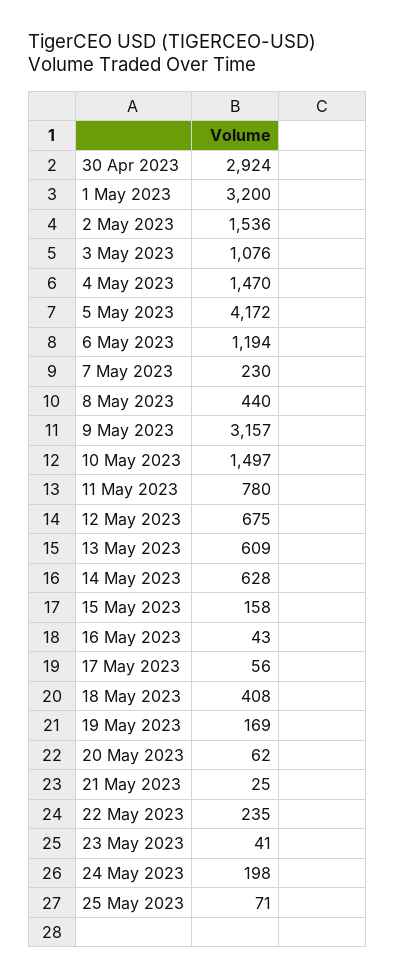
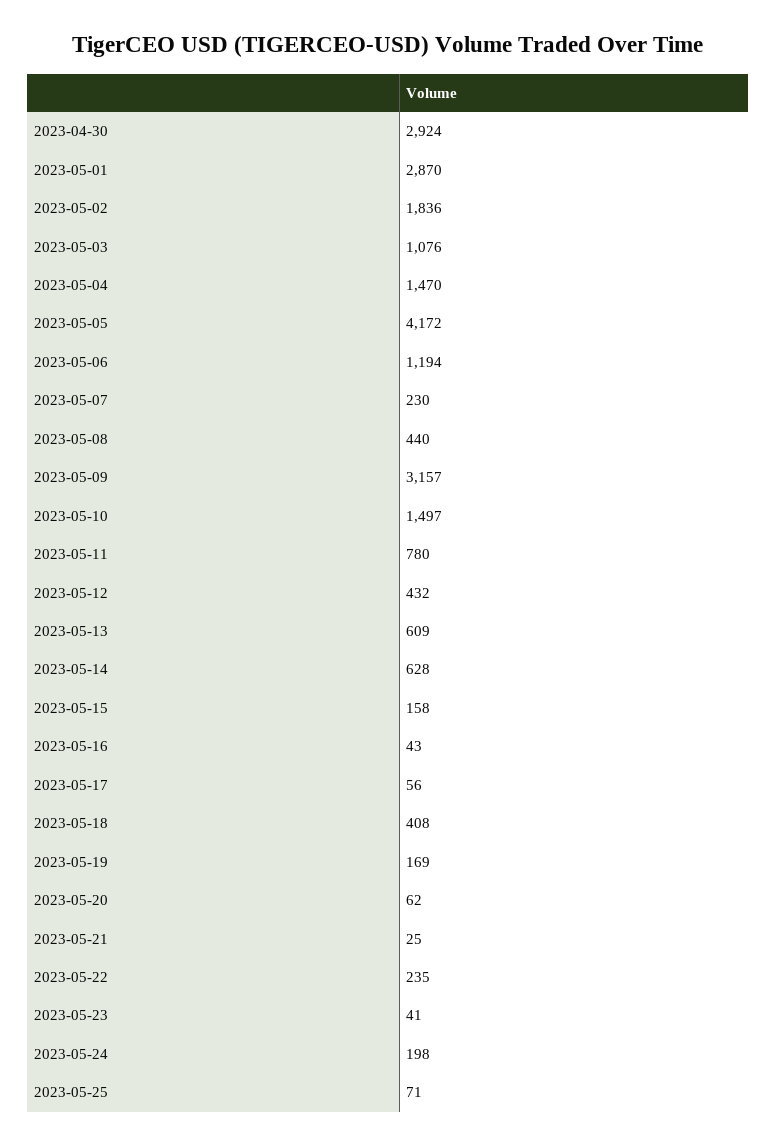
  {
    "30 Apr 2023": 2924,
-   "1 May 2023": 3200,
+   "1 May 2023": 2870,
-   "2 May 2023": 1536,
+   "2 May 2023": 1836,
    "3 May 2023": 1076,
    "4 May 2023": 1470,
    "5 May 2023": 4172,
    "6 May 2023": 1194,
    "7 May 2023": 230,
    "8 May 2023": 440,
    "9 May 2023": 3157,
    "10 May 2023": 1497,
    "11 May 2023": 780,
-   "12 May 2023": 675,
+   "12 May 2023": 432,
    "13 May 2023": 609,
    "14 May 2023": 628,
    "15 May 2023": 158,
    "16 May 2023": 43,
    "17 May 2023": 56,
    "18 May 2023": 408,
    "19 May 2023": 169,
    "20 May 2023": 62,
    "21 May 2023": 25,
    "22 May 2023": 235,
    "23 May 2023": 41,
    "24 May 2023": 198,
    "25 May 2023": 71
  }

